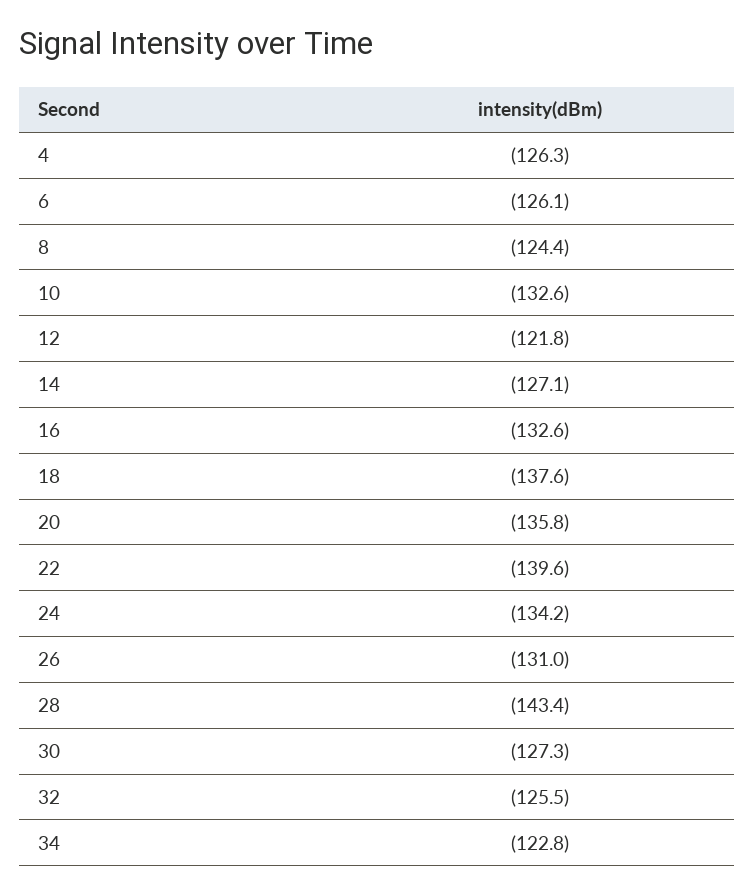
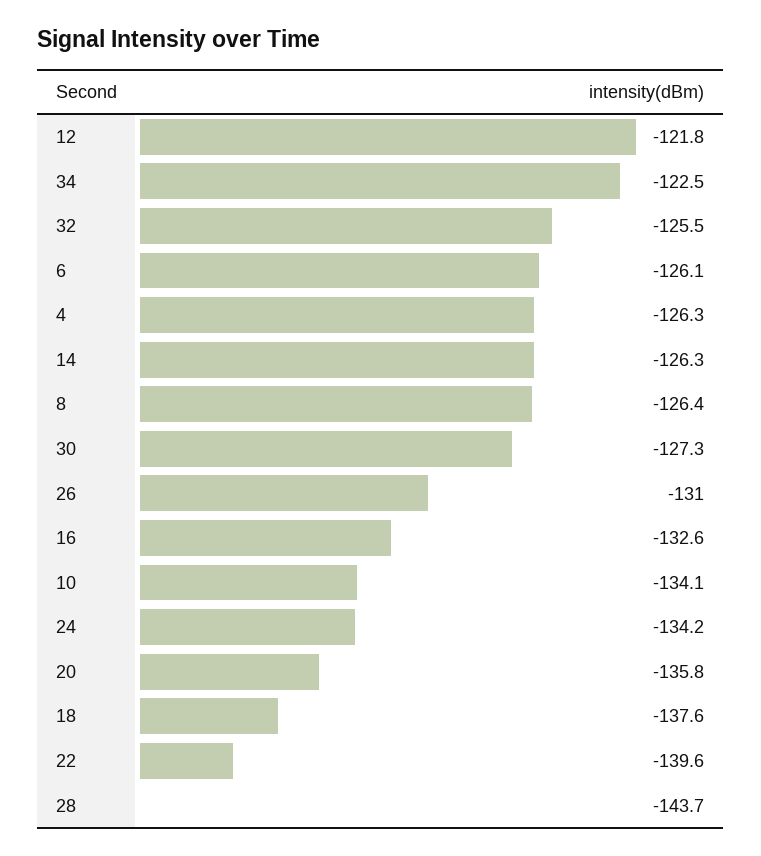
  {
    "4": -126.3,
    "6": -126.1,
-   "8": -124.4,
+   "8": -126.4,
-   "10": -132.6,
+   "10": -134.1,
    "12": -121.8,
-   "14": -127.1,
+   "14": -126.3,
    "16": -132.6,
    "18": -137.6,
    "20": -135.8,
    "22": -139.6,
    "24": -134.2,
    "26": -131,
-   "28": -143.4,
+   "28": -143.7,
    "30": -127.3,
    "32": -125.5,
-   "34": -122.8
+   "34": -122.5
  }

